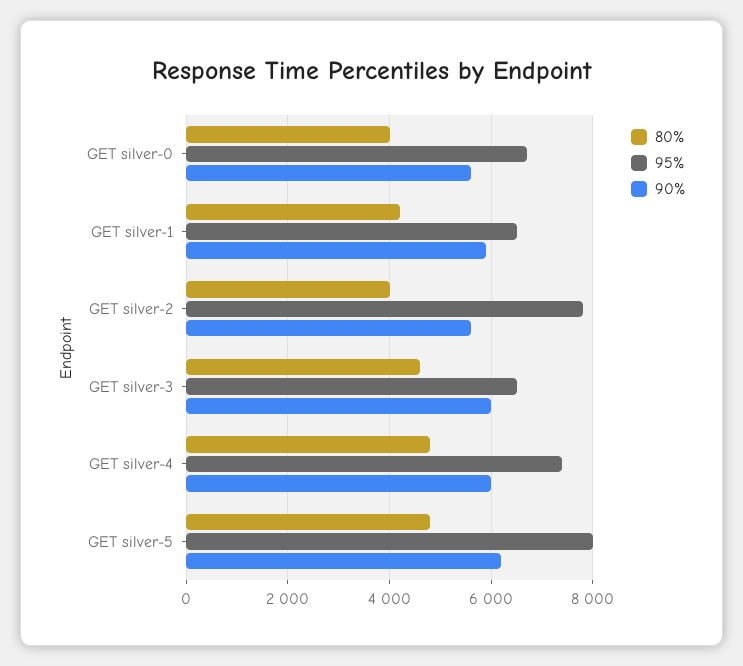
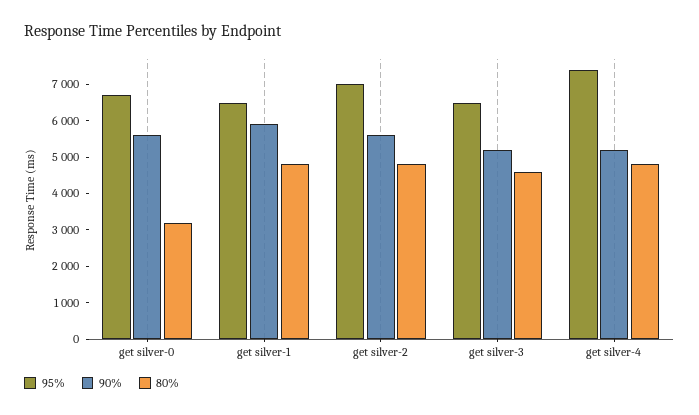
  {
    "80%": {
-     "GET silver-0": 4000,
+     "GET silver-0": 3250,
-     "GET silver-1": 4200,
+     "GET silver-1": 4750,
-     "GET silver-2": 4000,
+     "GET silver-2": 4750,
      "GET silver-3": 4600,
-     "GET silver-4": 4800,
+     "GET silver-4": 4800
-     "GET silver-5": 4800
    },
    "95%": {
      "GET silver-0": 6800,
      "GET silver-1": 6600,
-     "GET silver-2": 7800,
+     "GET silver-2": 7000,
      "GET silver-3": 6600,
-     "GET silver-4": 7400,
+     "GET silver-4": 7400
-     "GET silver-5": 8000
    },
    "90%": {
      "GET silver-0": 5600,
      "GET silver-1": 6000,
      "GET silver-2": 5600,
-     "GET silver-3": 6000,
+     "GET silver-3": 5250,
-     "GET silver-4": 6000,
+     "GET silver-4": 5250
-     "GET silver-5": 6200
    }
  }

